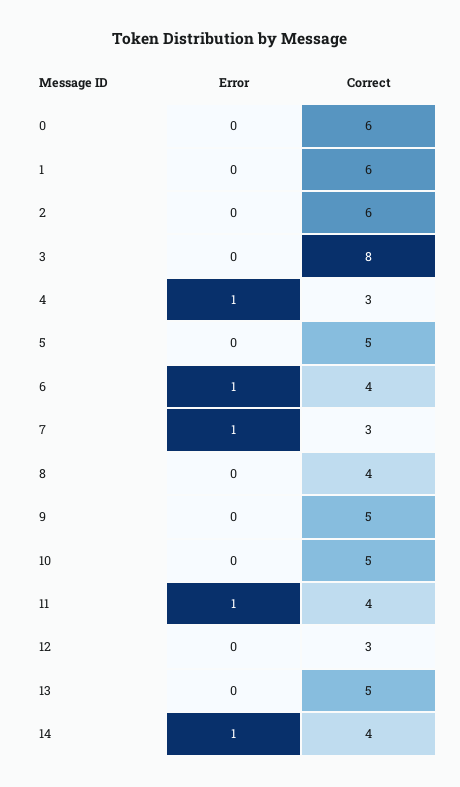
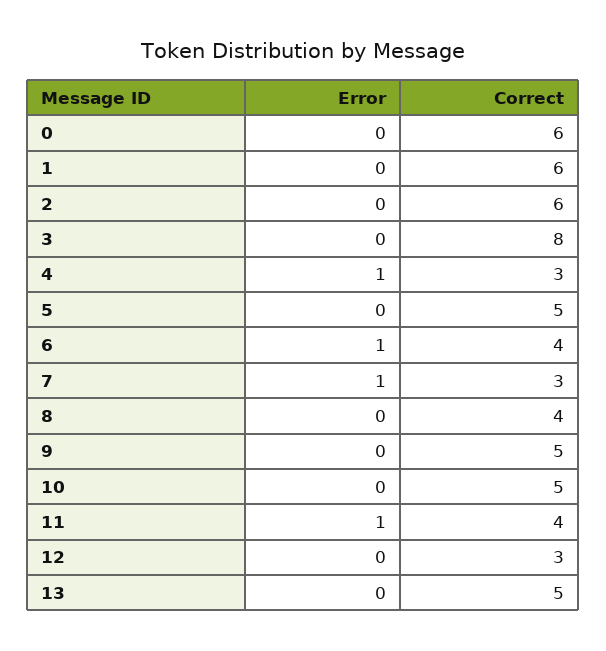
  {
    "Error": {
      "0": 0,
      "1": 0,
      "2": 0,
      "3": 0,
      "4": 1,
      "5": 0,
      "6": 1,
      "7": 1,
      "8": 0,
      "9": 0,
      "10": 0,
      "11": 1,
      "12": 0,
-     "13": 0,
+     "13": 0
-     "14": 1
    },
    "Correct": {
      "0": 6,
      "1": 6,
      "2": 6,
      "3": 8,
      "4": 3,
      "5": 5,
      "6": 4,
      "7": 3,
      "8": 4,
      "9": 5,
      "10": 5,
      "11": 4,
      "12": 3,
-     "13": 5,
+     "13": 5
-     "14": 4
    }
  }

